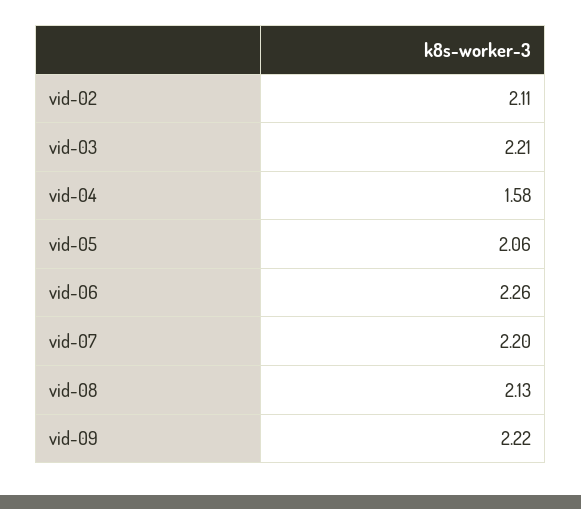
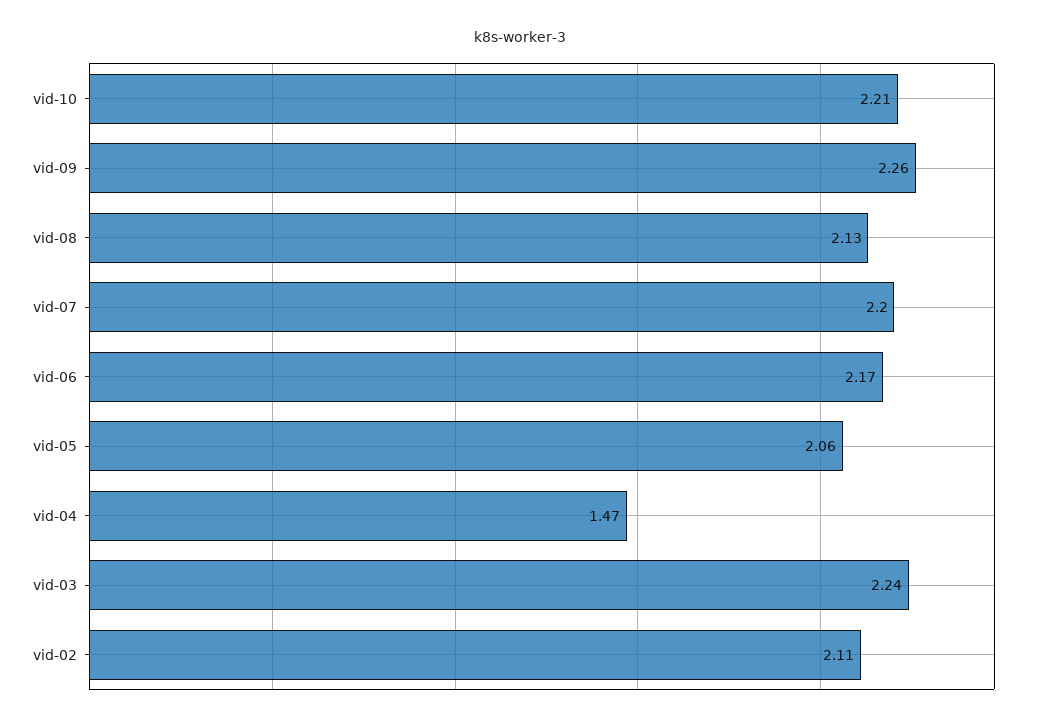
  {
    "vid-02": 2.11,
-   "vid-03": 2.21,
+   "vid-03": 2.24,
-   "vid-04": 1.58,
+   "vid-04": 1.47,
    "vid-05": 2.06,
-   "vid-06": 2.26,
+   "vid-06": 2.17,
    "vid-07": 2.2,
    "vid-08": 2.13,
-   "vid-09": 2.22
+   "vid-09": 2.26,
+   "vid-10": 2.21
  }

